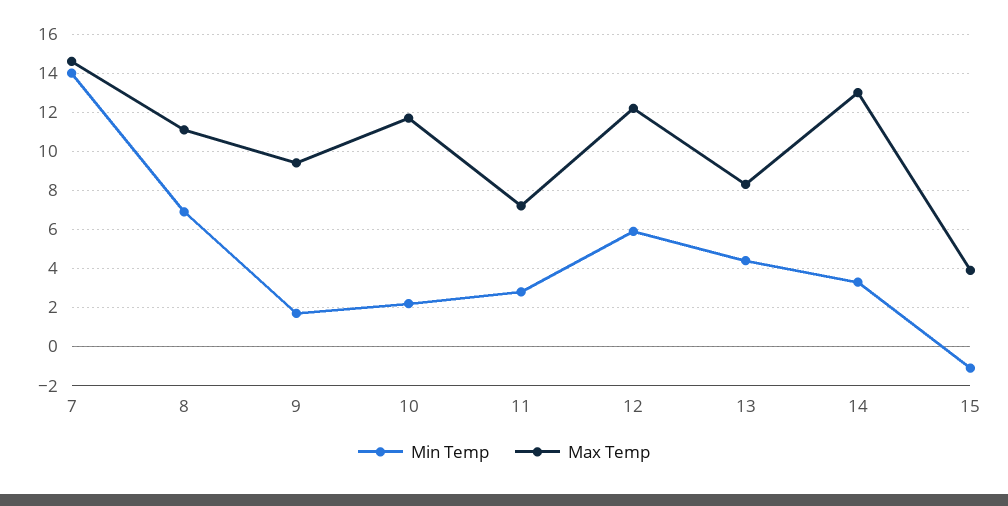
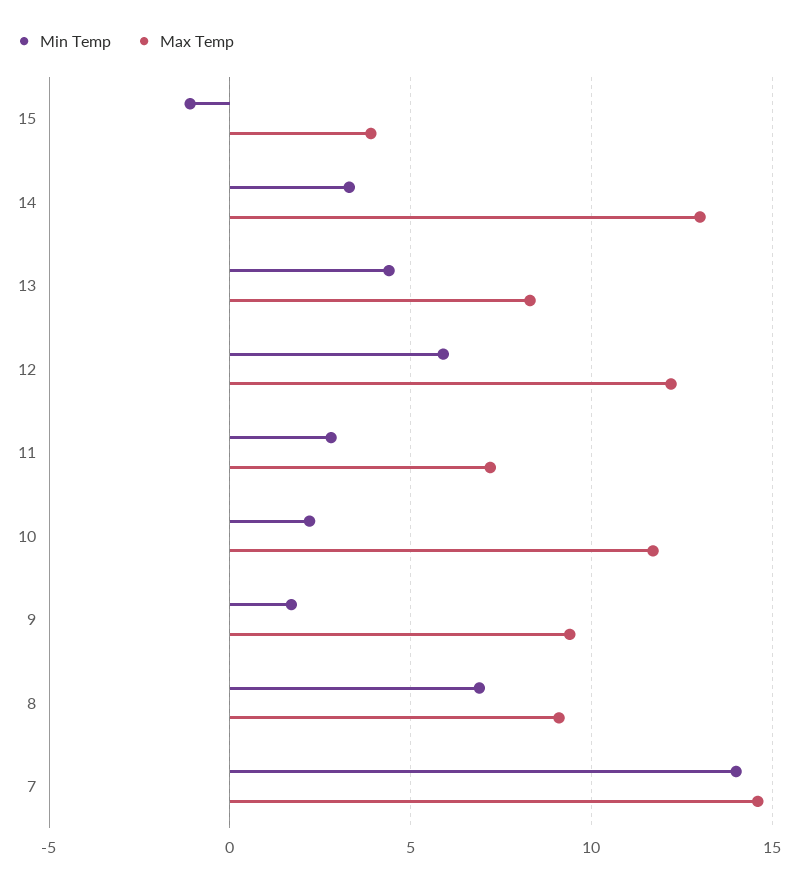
  {
    "Min Temp": {
      "7": 14,
      "8": 7,
      "9": 1.5,
      "10": 2,
      "11": 3,
      "12": 6,
      "13": 4.5,
      "14": 3.5,
      "15": -1
    },
    "Max Temp": {
      "7": 14.5,
-     "8": 11,
+     "8": 9,
      "9": 9.5,
      "10": 11.5,
      "11": 7,
      "12": 12,
      "13": 8.5,
      "14": 13,
      "15": 4
    }
  }

